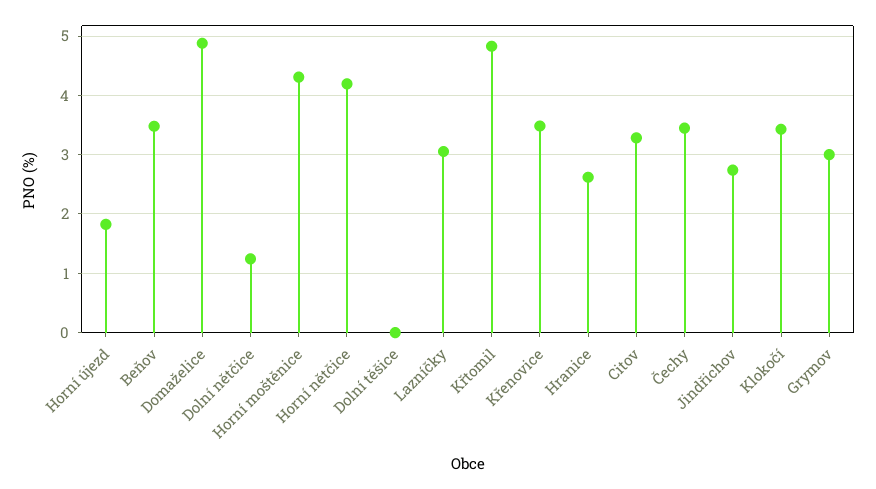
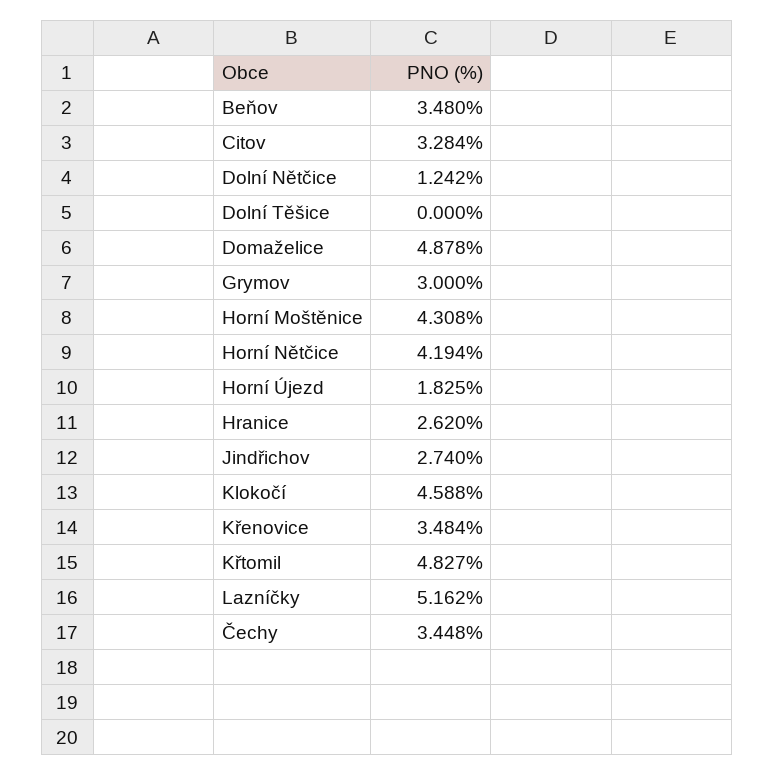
  {
    "Horní újezd": 1.825,
    "Beňov": 3.48,
    "Domaželice": 4.878,
    "Dolní nětčice": 1.242,
    "Horní moštěnice": 4.308,
    "Horní nětčice": 4.194,
    "Dolní těšice": 0,
-   "Lazníčky": 3,
+   "Lazníčky": 5.162,
    "Křtomil": 4.827,
    "Křenovice": 3.484,
    "Hranice": 2.62,
    "Citov": 3.284,
    "Čechy": 3.448,
    "Jindřichov": 2.74,
-   "Klokočí": 3.4,
+   "Klokočí": 4.588,
    "Grymov": 3
  }

